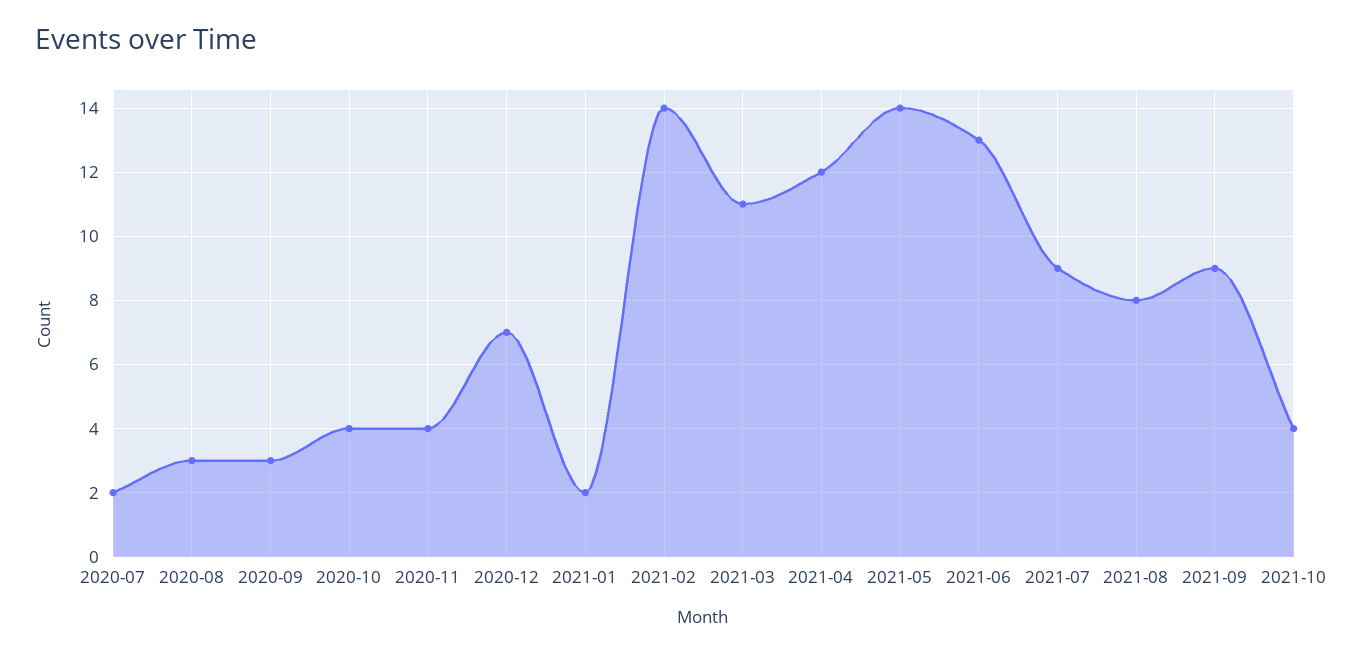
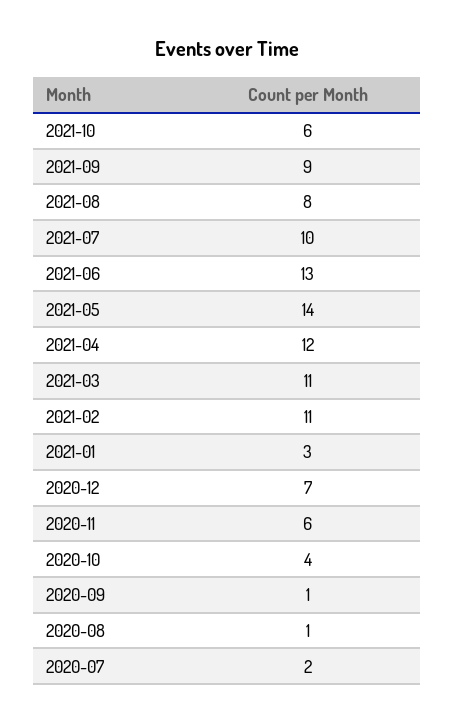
  {
    "2020-07": 2,
-   "2020-08": 3,
+   "2020-08": 1,
-   "2020-09": 3,
+   "2020-09": 1,
    "2020-10": 4,
-   "2020-11": 4,
+   "2020-11": 6,
    "2020-12": 7,
-   "2021-01": 2,
+   "2021-01": 3,
-   "2021-02": 14,
+   "2021-02": 11,
    "2021-03": 11,
    "2021-04": 12,
    "2021-05": 14,
    "2021-06": 13,
-   "2021-07": 9,
+   "2021-07": 10,
    "2021-08": 8,
    "2021-09": 9,
-   "2021-10": 4
+   "2021-10": 6
  }

